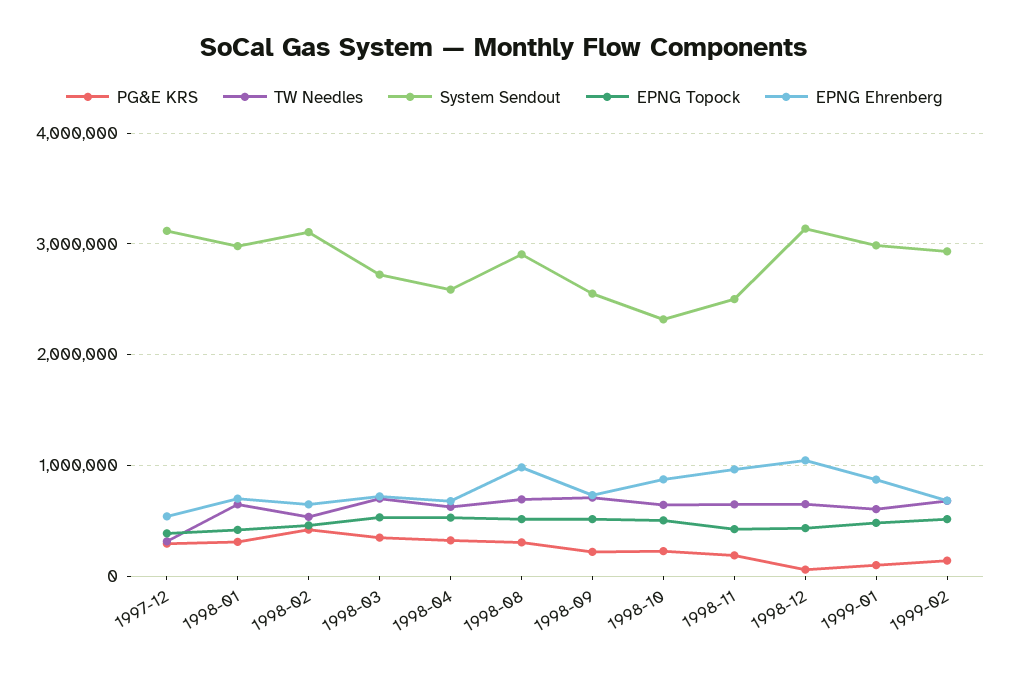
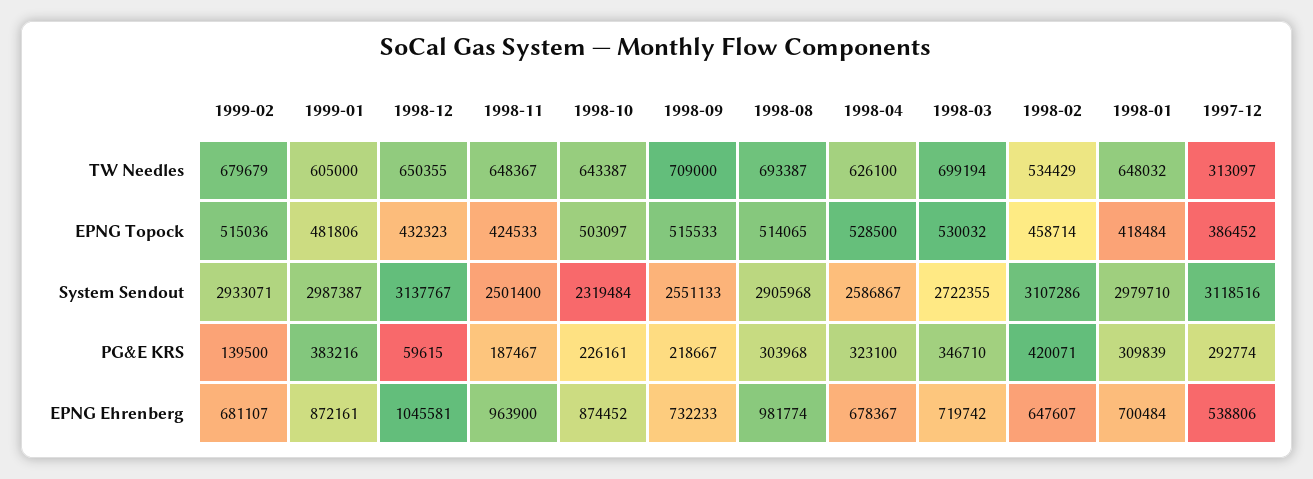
  {
    "PG&E KRS": {
      "1997-12": 292774,
      "1998-01": 309839,
      "1998-02": 420071,
      "1998-03": 346710,
      "1998-04": 323100,
      "1998-08": 303968,
      "1998-09": 218667,
      "1998-10": 226161,
      "1998-11": 187467,
      "1998-12": 59615,
-     "1999-01": 100000,
+     "1999-01": 383216,
      "1999-02": 139500
    },
    "TW Needles": {
      "1997-12": 313097,
      "1998-01": 648032,
      "1998-02": 534429,
      "1998-03": 699194,
      "1998-04": 626100,
      "1998-08": 693387,
      "1998-09": 709000,
      "1998-10": 643387,
      "1998-11": 648367,
      "1998-12": 650355,
      "1999-01": 605000,
      "1999-02": 679679
    },
    "System Sendout": {
      "1997-12": 3118516,
      "1998-01": 2979710,
      "1998-02": 3107286,
      "1998-03": 2722355,
      "1998-04": 2586867,
      "1998-08": 2905968,
      "1998-09": 2551133,
      "1998-10": 2319484,
      "1998-11": 2501400,
      "1998-12": 3137767,
      "1999-01": 2987387,
      "1999-02": 2933071
    },
    "EPNG Topock": {
      "1997-12": 386452,
      "1998-01": 418484,
      "1998-02": 458714,
      "1998-03": 530032,
      "1998-04": 528500,
      "1998-08": 514065,
      "1998-09": 515533,
      "1998-10": 503097,
      "1998-11": 424533,
      "1998-12": 432323,
      "1999-01": 481806,
      "1999-02": 515036
    },
    "EPNG Ehrenberg": {
      "1997-12": 538806,
      "1998-01": 700484,
      "1998-02": 647607,
      "1998-03": 719742,
      "1998-04": 678367,
      "1998-08": 981774,
      "1998-09": 732233,
      "1998-10": 874452,
      "1998-11": 963900,
      "1998-12": 1045581,
      "1999-01": 872161,
      "1999-02": 681107
    }
  }

